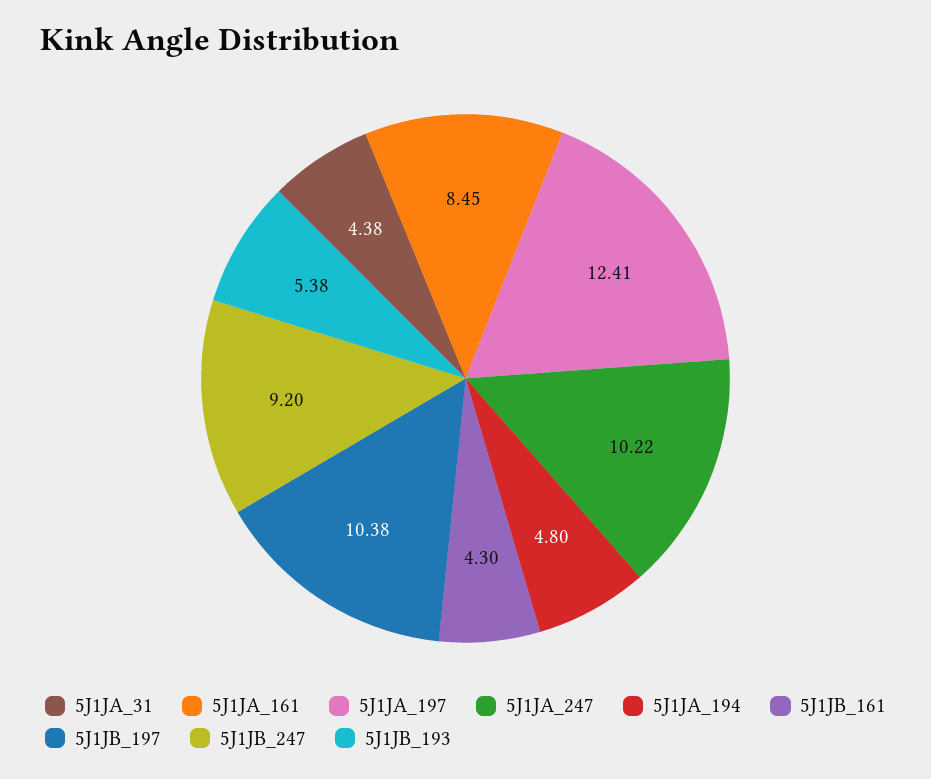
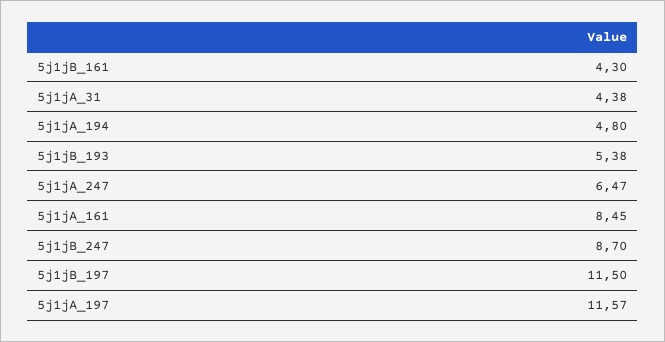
  {
    "5J1JA_31": 4.38,
    "5J1JA_161": 8.45,
-   "5J1JA_197": 12.41,
+   "5J1JA_197": 11.57,
-   "5J1JA_247": 10.22,
+   "5J1JA_247": 6.47,
    "5J1JA_194": 4.8,
    "5J1JB_161": 4.3,
-   "5J1JB_197": 10.38,
+   "5J1JB_197": 11.5,
-   "5J1JB_247": 9.2,
+   "5J1JB_247": 8.7,
    "5J1JB_193": 5.38
  }

